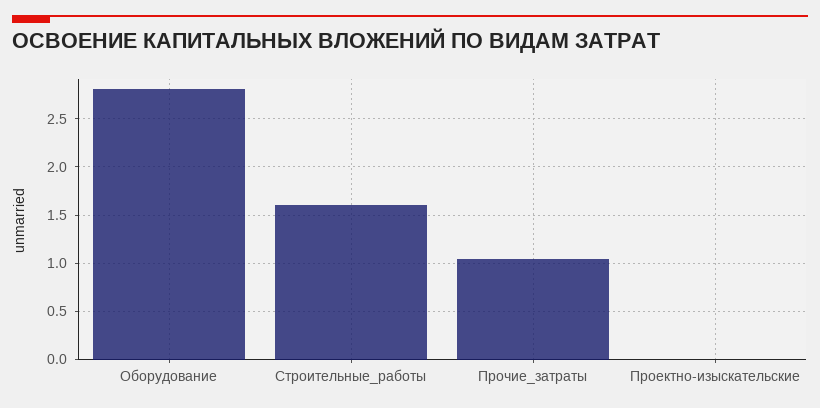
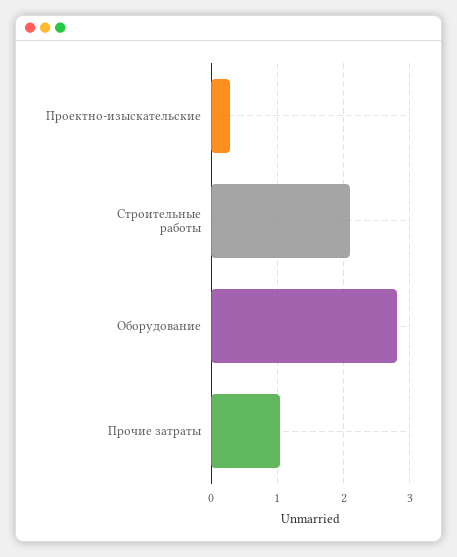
  {
    "Оборудование": 2.8,
-   "Строительные_работы": 1.6,
+   "Строительные_работы": 2.1,
    "Прочие_затраты": 1,
-   "Проектно-изыскательские": 0
+   "Проектно-изыскательские": 0.3
  }

